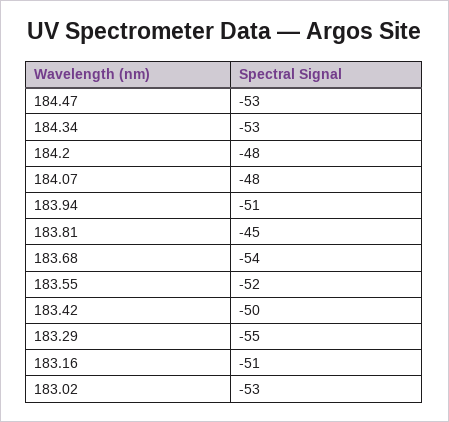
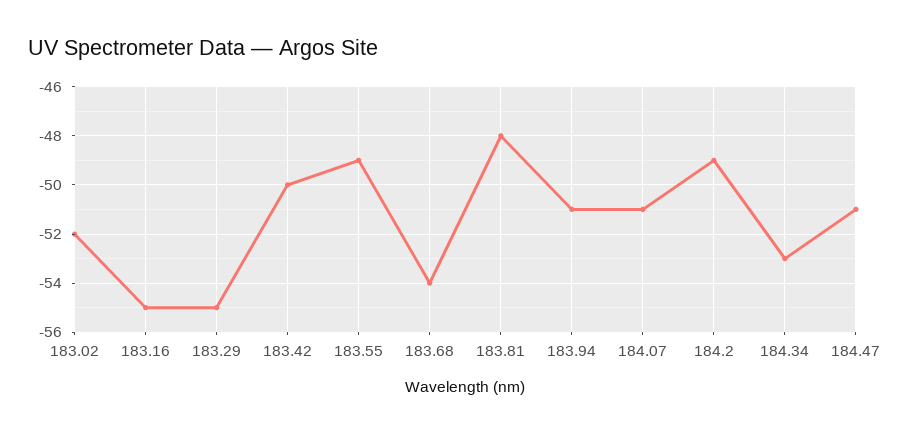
  {
-   "184.47": -53,
+   "184.47": -51,
    "184.34": -53,
-   "184.2": -48,
+   "184.2": -49,
-   "184.07": -48,
+   "184.07": -51,
    "183.94": -51,
-   "183.81": -45,
+   "183.81": -48,
    "183.68": -54,
-   "183.55": -52,
+   "183.55": -49,
    "183.42": -50,
    "183.29": -55,
-   "183.16": -51,
+   "183.16": -55,
-   "183.02": -53
+   "183.02": -52
  }

